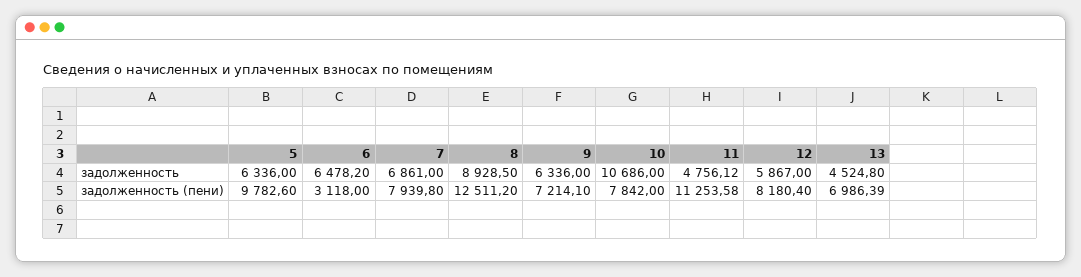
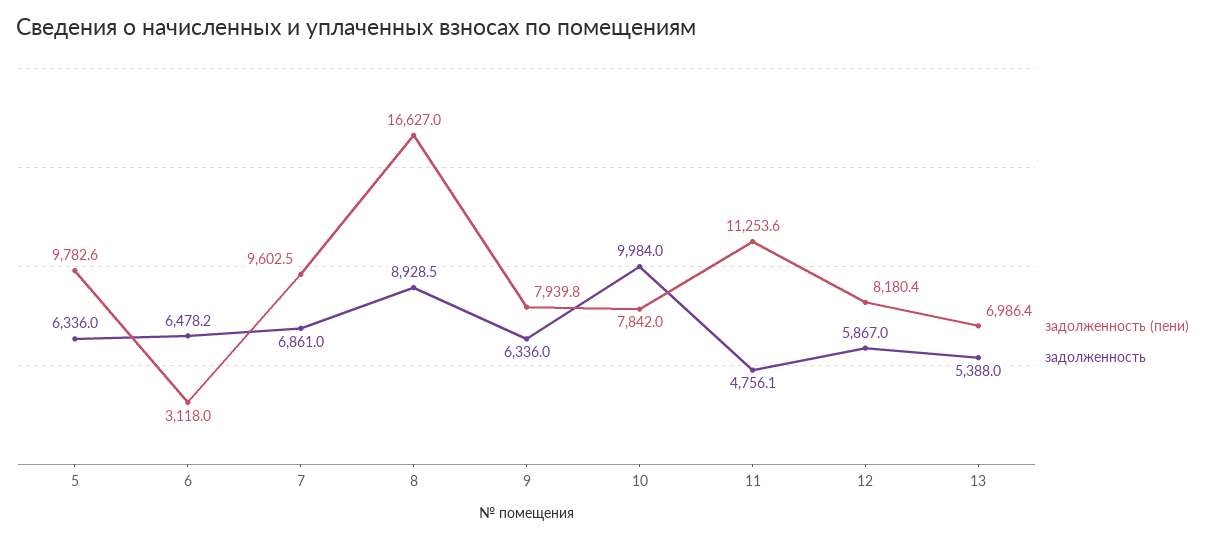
  {
    "задолженность": {
      "5": 6336,
      "6": 6478.2,
      "7": 6861,
      "8": 8928.5,
      "9": 6336,
-     "10": 10686,
+     "10": 9984,
      "11": 4756.12,
      "12": 5867,
-     "13": 4524.8
+     "13": 5388
    },
    "задолженность (пени)": {
      "5": 9782.6,
      "6": 3118,
-     "7": 7939.8,
+     "7": 9602.5,
-     "8": 12511.2,
+     "8": 16627,
-     "9": 7214.1,
+     "9": 7939.8,
      "10": 7842,
      "11": 11253.58,
      "12": 8180.4,
      "13": 6986.39
    }
  }

